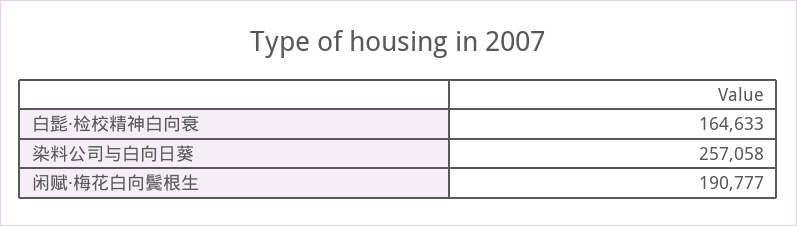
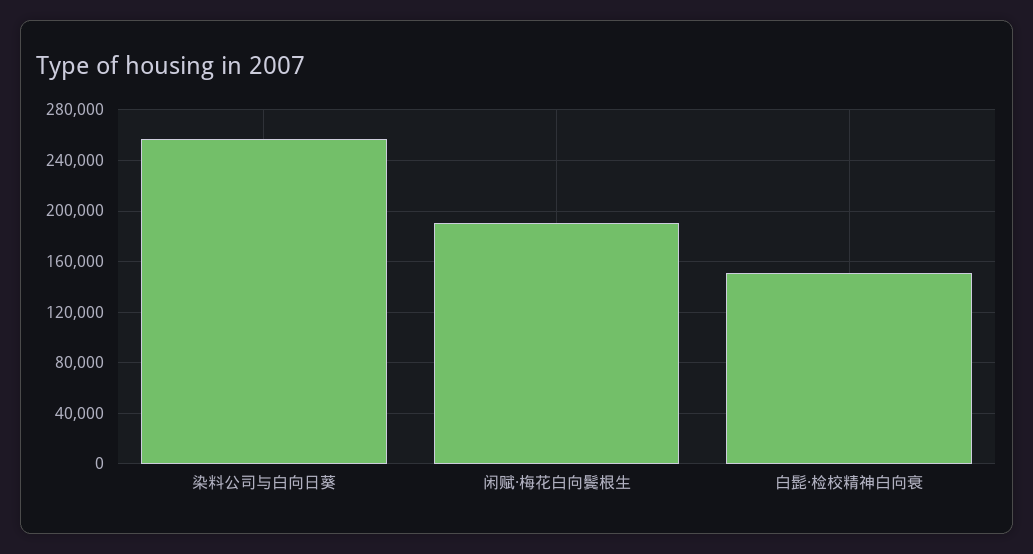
  {
-   "白髭·检校精神白向衰": 164633,
+   "白髭·检校精神白向衰": 150000,
    "染料公司与白向日葵": 257058,
    "闲赋·梅花白向鬓根生": 190777
  }

